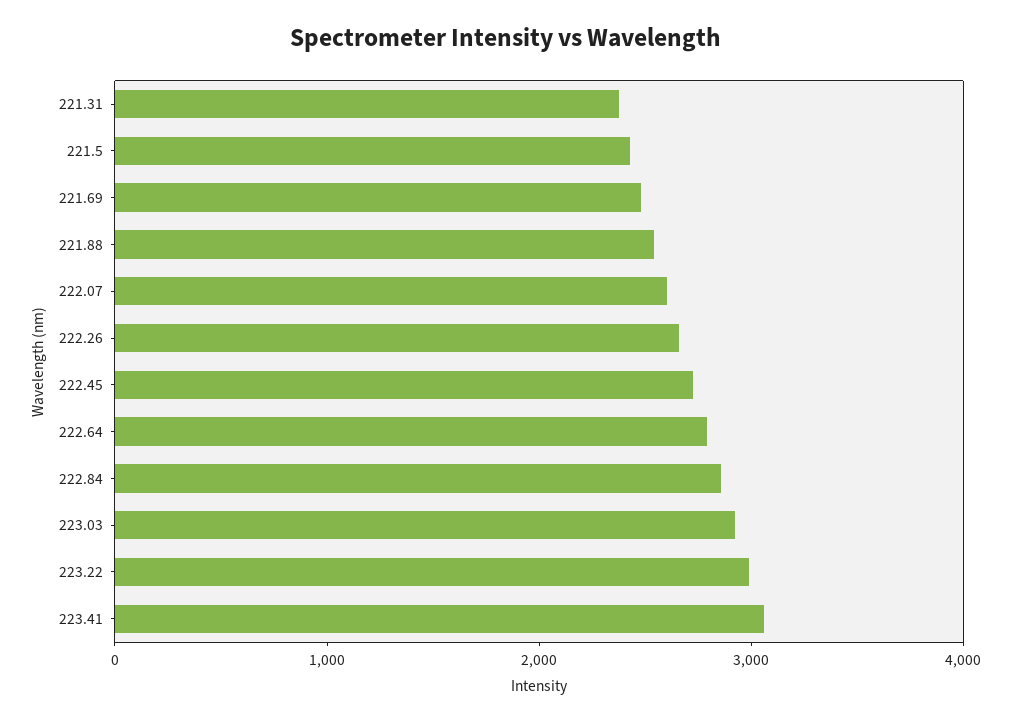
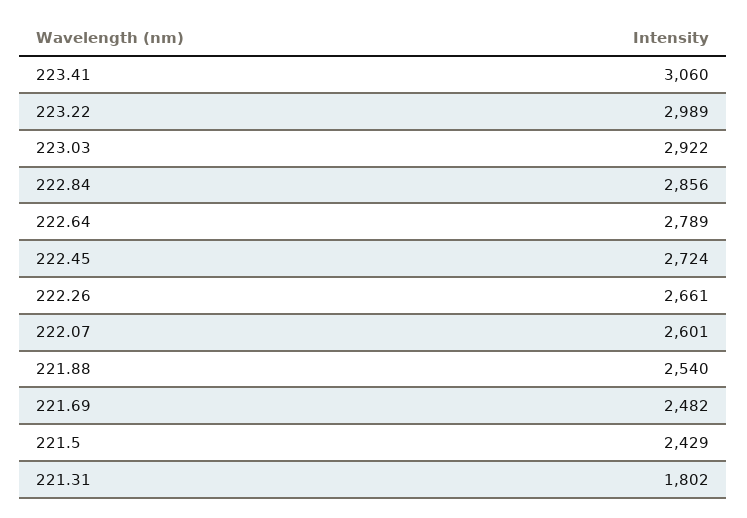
  {
-   "221.31": 2400,
+   "221.31": 1802,
    "221.5": 2429,
    "221.69": 2482,
    "221.88": 2540,
    "222.07": 2601,
    "222.26": 2661,
    "222.45": 2724,
    "222.64": 2789,
    "222.84": 2856,
    "223.03": 2922,
    "223.22": 2989,
    "223.41": 3060
  }

